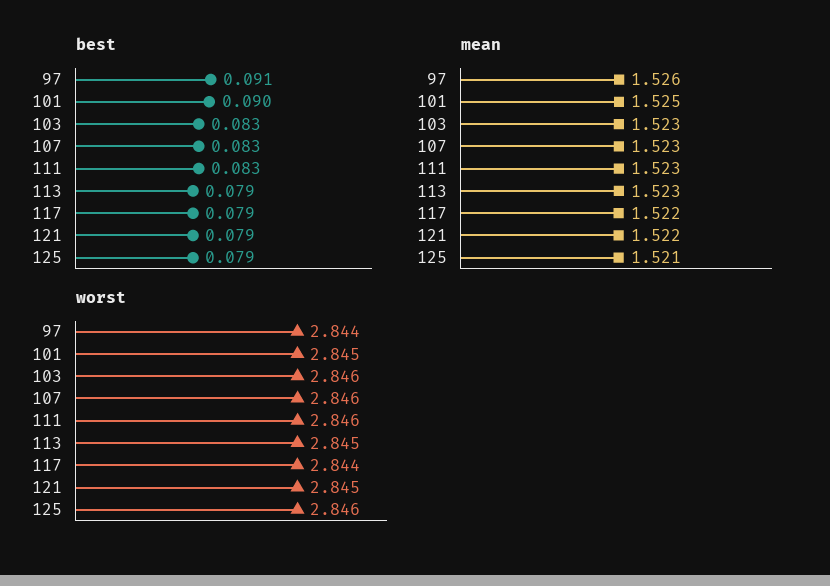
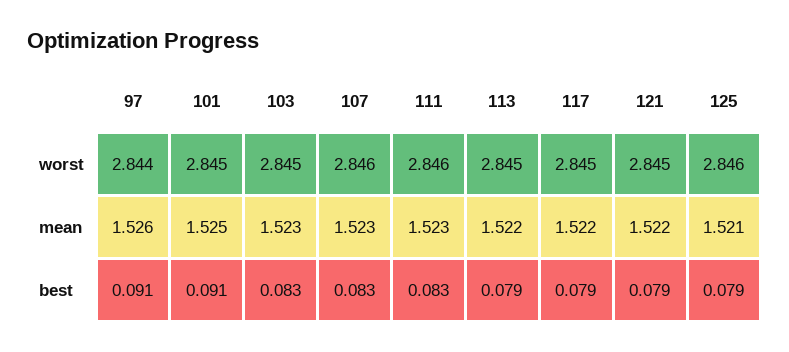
  {
    "best": {
      "97": 0.091,
-     "101": 0.09,
+     "101": 0.091,
      "103": 0.083,
      "107": 0.083,
      "111": 0.083,
      "113": 0.079,
      "117": 0.079,
      "121": 0.079,
      "125": 0.079
    },
    "mean": {
      "97": 1.526,
      "101": 1.525,
      "103": 1.523,
      "107": 1.523,
      "111": 1.523,
-     "113": 1.523,
+     "113": 1.522,
      "117": 1.522,
      "121": 1.522,
      "125": 1.521
    },
    "worst": {
      "97": 2.844,
      "101": 2.845,
-     "103": 2.846,
+     "103": 2.845,
      "107": 2.846,
      "111": 2.846,
      "113": 2.845,
-     "117": 2.844,
+     "117": 2.845,
      "121": 2.845,
      "125": 2.846
    }
  }

